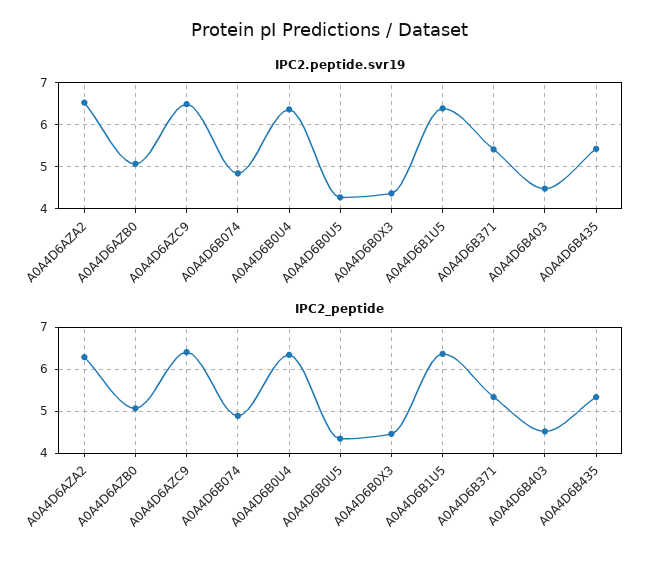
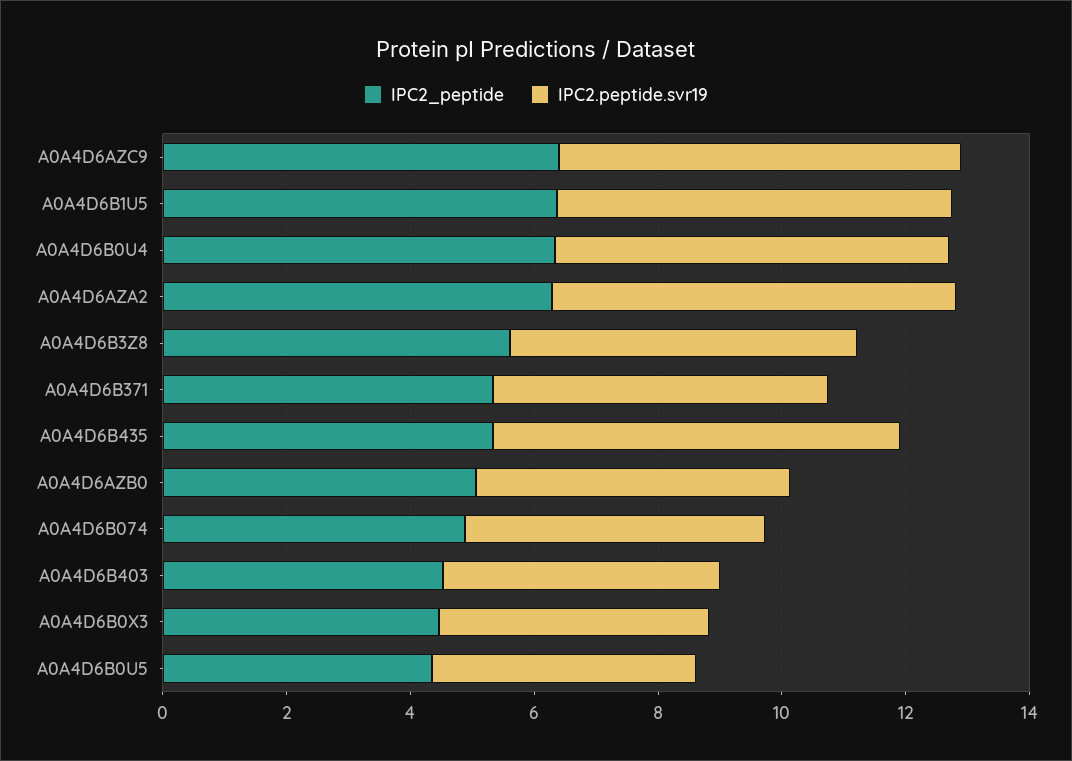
  {
    "IPC2.peptide.svr19": {
      "A0A4D6AZA2": 6.6,
      "A0A4D6AZB0": 5,
      "A0A4D6AZC9": 6.4,
      "A0A4D6B074": 4.8,
      "A0A4D6B0U4": 6.4,
      "A0A4D6B0U5": 4.2,
      "A0A4D6B0X3": 4.4,
      "A0A4D6B1U5": 6.4,
      "A0A4D6B371": 5.4,
      "A0A4D6B403": 4.4,
-     "A0A4D6B435": 5.4
+     "A0A4D6B435": 6.5,
+     "A0A4D6B3Z8": 5.5
    },
    "IPC2_peptide": {
      "A0A4D6AZA2": 6.2,
      "A0A4D6AZB0": 5,
      "A0A4D6AZC9": 6.4,
      "A0A4D6B074": 4.8,
      "A0A4D6B0U4": 6.4,
      "A0A4D6B0U5": 4.4,
      "A0A4D6B0X3": 4.4,
      "A0A4D6B1U5": 6.4,
      "A0A4D6B371": 5.4,
      "A0A4D6B403": 4.6,
-     "A0A4D6B435": 5.4
+     "A0A4D6B435": 5.4,
+     "A0A4D6B3Z8": 5.5
    }
  }

